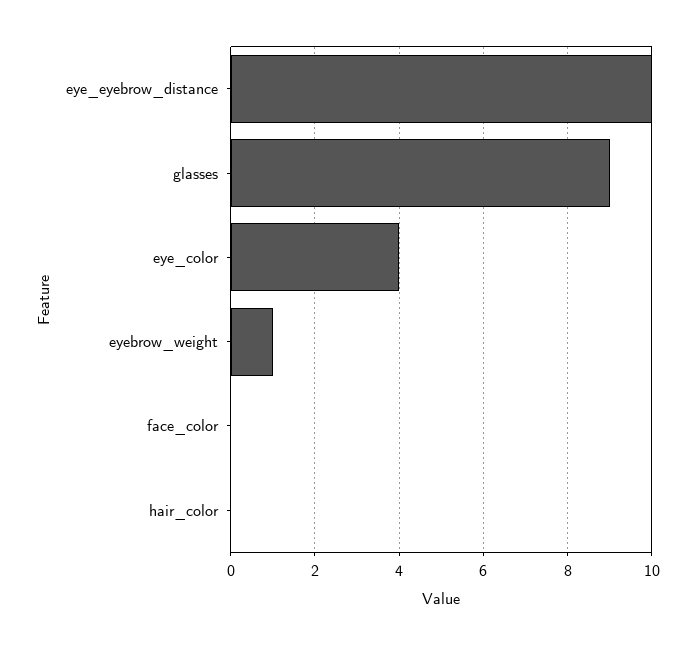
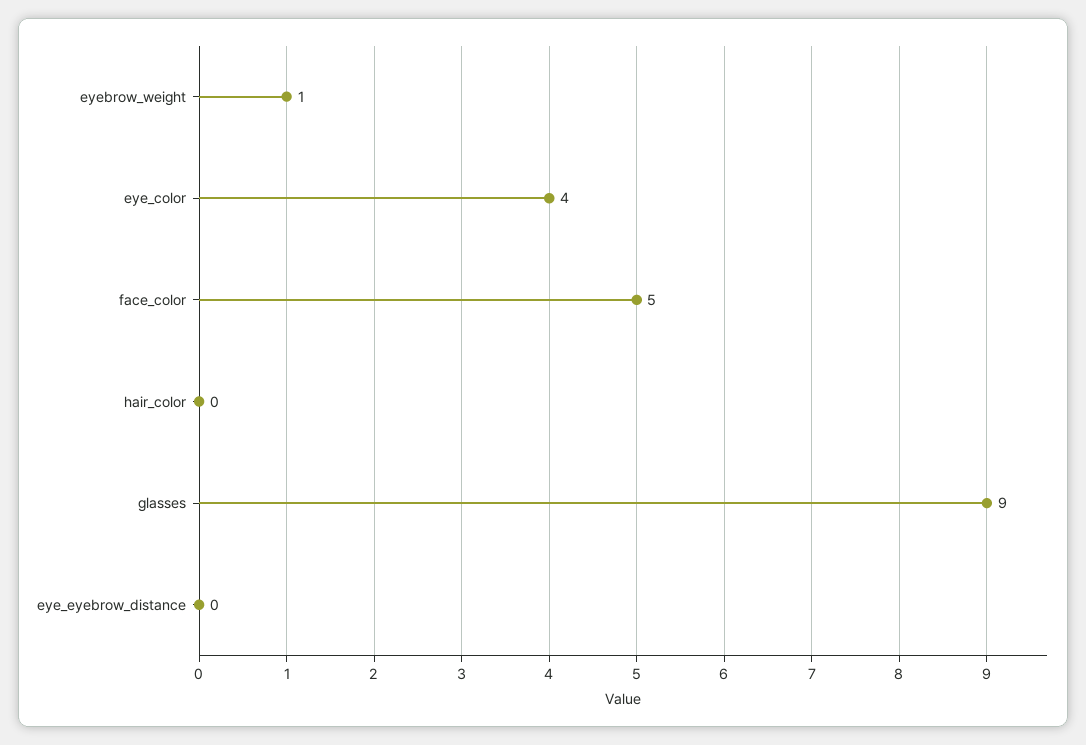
  {
-   "eye_eyebrow_distance": 10,
+   "eye_eyebrow_distance": 0,
    "glasses": 9,
    "eye_color": 4,
    "eyebrow_weight": 1,
-   "face_color": 0,
+   "face_color": 5,
    "hair_color": 0
  }

